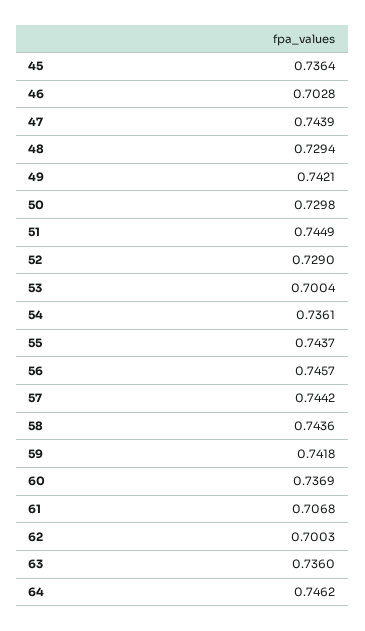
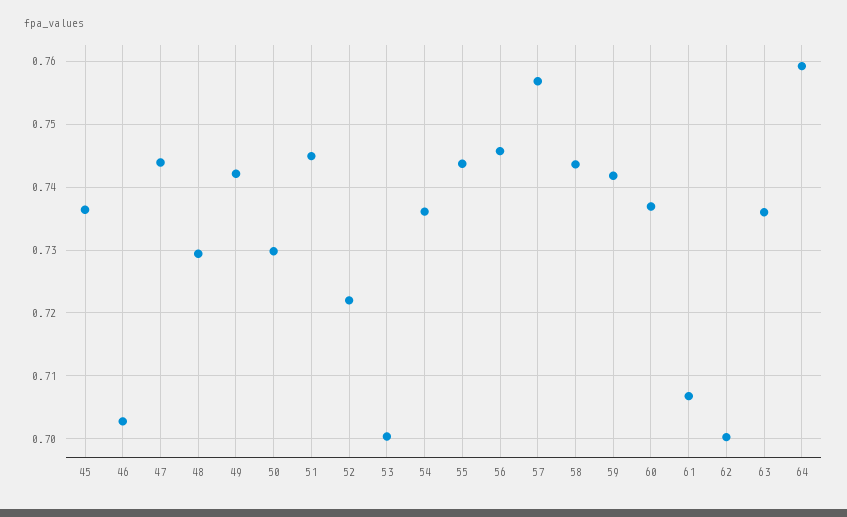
  {
    "45": 0.7364,
    "46": 0.7028,
    "47": 0.7439,
    "48": 0.7294,
    "49": 0.7421,
    "50": 0.7298,
    "51": 0.7449,
-   "52": 0.729,
+   "52": 0.722,
    "53": 0.7004,
    "54": 0.7361,
    "55": 0.7437,
    "56": 0.7457,
-   "57": 0.7442,
+   "57": 0.757,
    "58": 0.7436,
    "59": 0.7418,
    "60": 0.7369,
    "61": 0.7068,
    "62": 0.7003,
    "63": 0.736,
-   "64": 0.7462
+   "64": 0.759
  }

